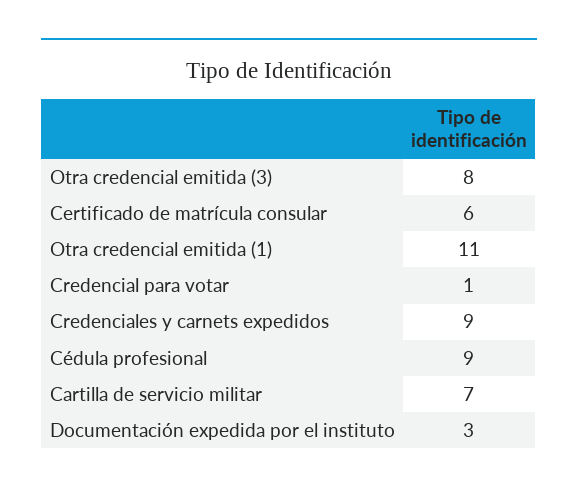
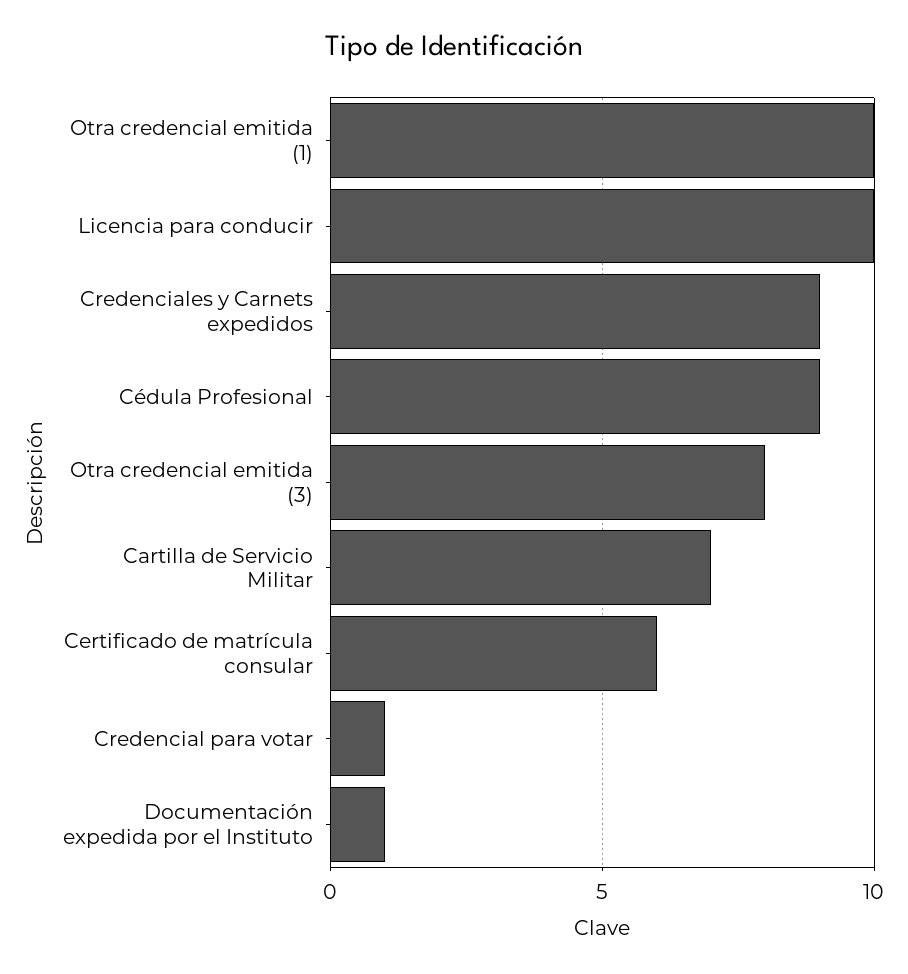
  {
    "Otra credencial emitida (3)": 8,
    "Certificado de matrícula consular": 6,
-   "Otra credencial emitida (1)": 11,
+   "Otra credencial emitida (1)": 10,
    "Credencial para votar": 1,
    "Credenciales y carnets expedidos": 9,
    "Cédula profesional": 9,
    "Cartilla de servicio militar": 7,
-   "Documentación expedida por el instituto": 3
+   "Documentación expedida por el instituto": 1,
+   "Licencia para conducir": 10
  }

